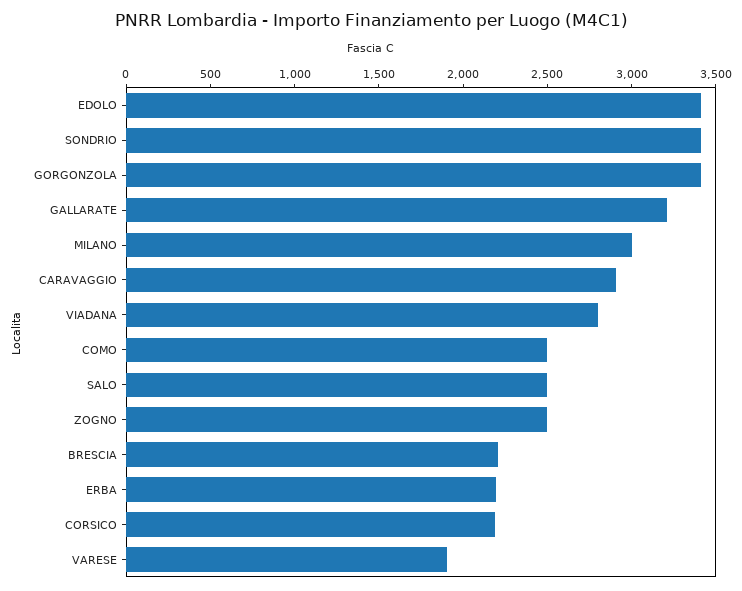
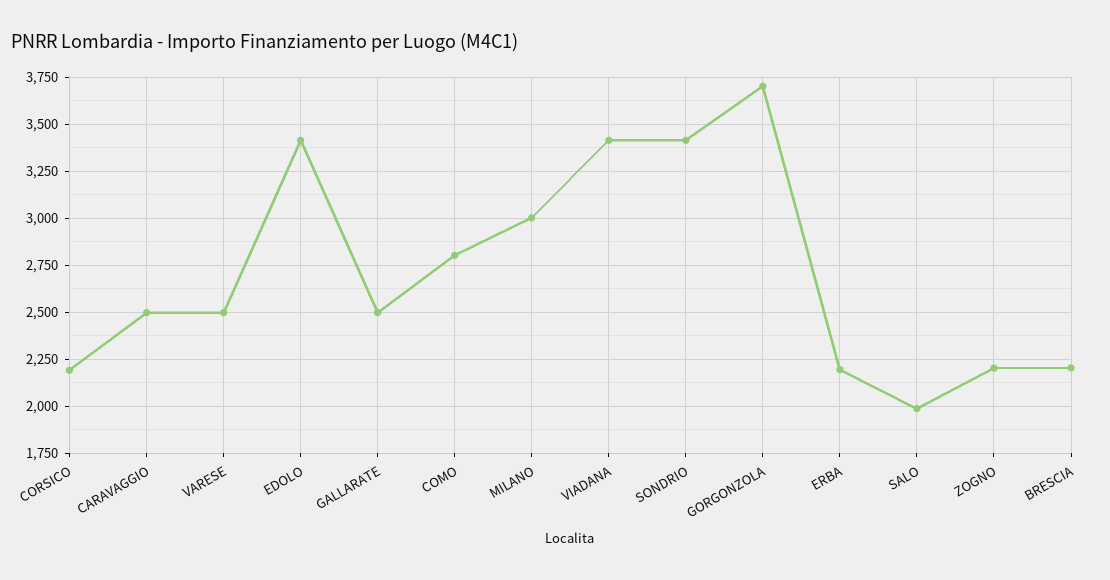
  {
    "EDOLO": 3400,
    "SONDRIO": 3400,
-   "GORGONZOLA": 3400,
+   "GORGONZOLA": 3700,
-   "GALLARATE": 3200,
+   "GALLARATE": 2500,
    "MILANO": 3000,
-   "CARAVAGGIO": 2900,
+   "CARAVAGGIO": 2500,
-   "VIADANA": 2800,
+   "VIADANA": 3400,
-   "COMO": 2500,
+   "COMO": 2800,
-   "SALO": 2500,
+   "SALO": 2000,
-   "ZOGNO": 2500,
+   "ZOGNO": 2200,
    "BRESCIA": 2200,
    "ERBA": 2200,
    "CORSICO": 2200,
-   "VARESE": 1900
+   "VARESE": 2500
  }

